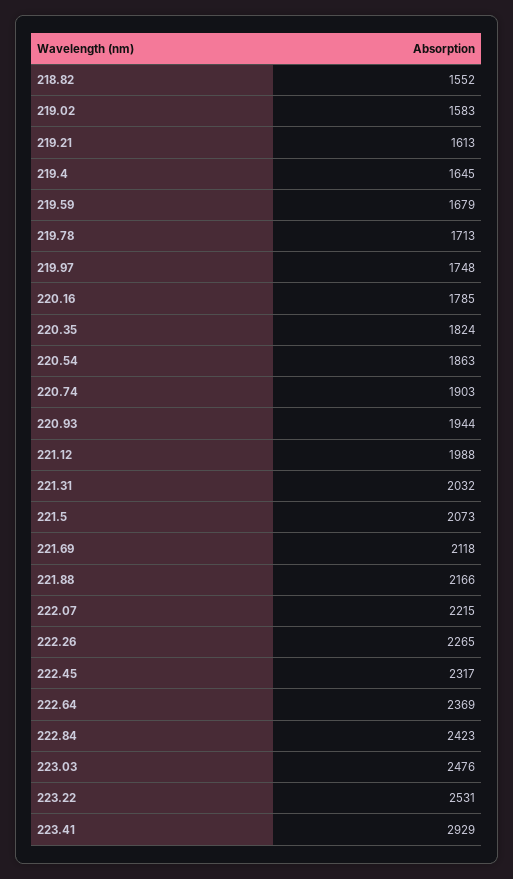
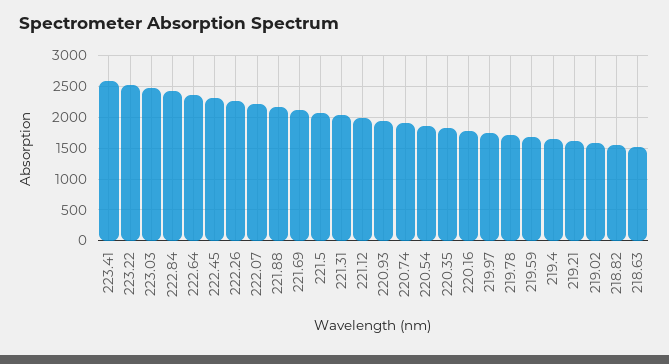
  {
    "218.82": 1552,
    "219.02": 1583,
    "219.21": 1613,
    "219.4": 1645,
    "219.59": 1679,
    "219.78": 1713,
    "219.97": 1748,
    "220.16": 1785,
    "220.35": 1824,
    "220.54": 1863,
    "220.74": 1903,
    "220.93": 1944,
    "221.12": 1988,
    "221.31": 2032,
    "221.5": 2073,
    "221.69": 2118,
    "221.88": 2166,
    "222.07": 2215,
    "222.26": 2265,
    "222.45": 2317,
    "222.64": 2369,
    "222.84": 2423,
    "223.03": 2476,
    "223.22": 2531,
-   "223.41": 2929
+   "223.41": 2600,
+   "218.63": 1500
  }

